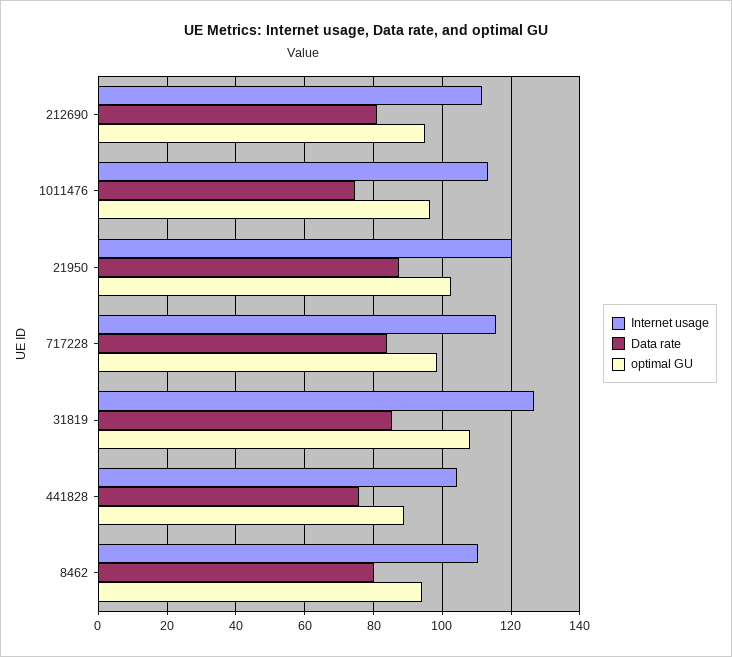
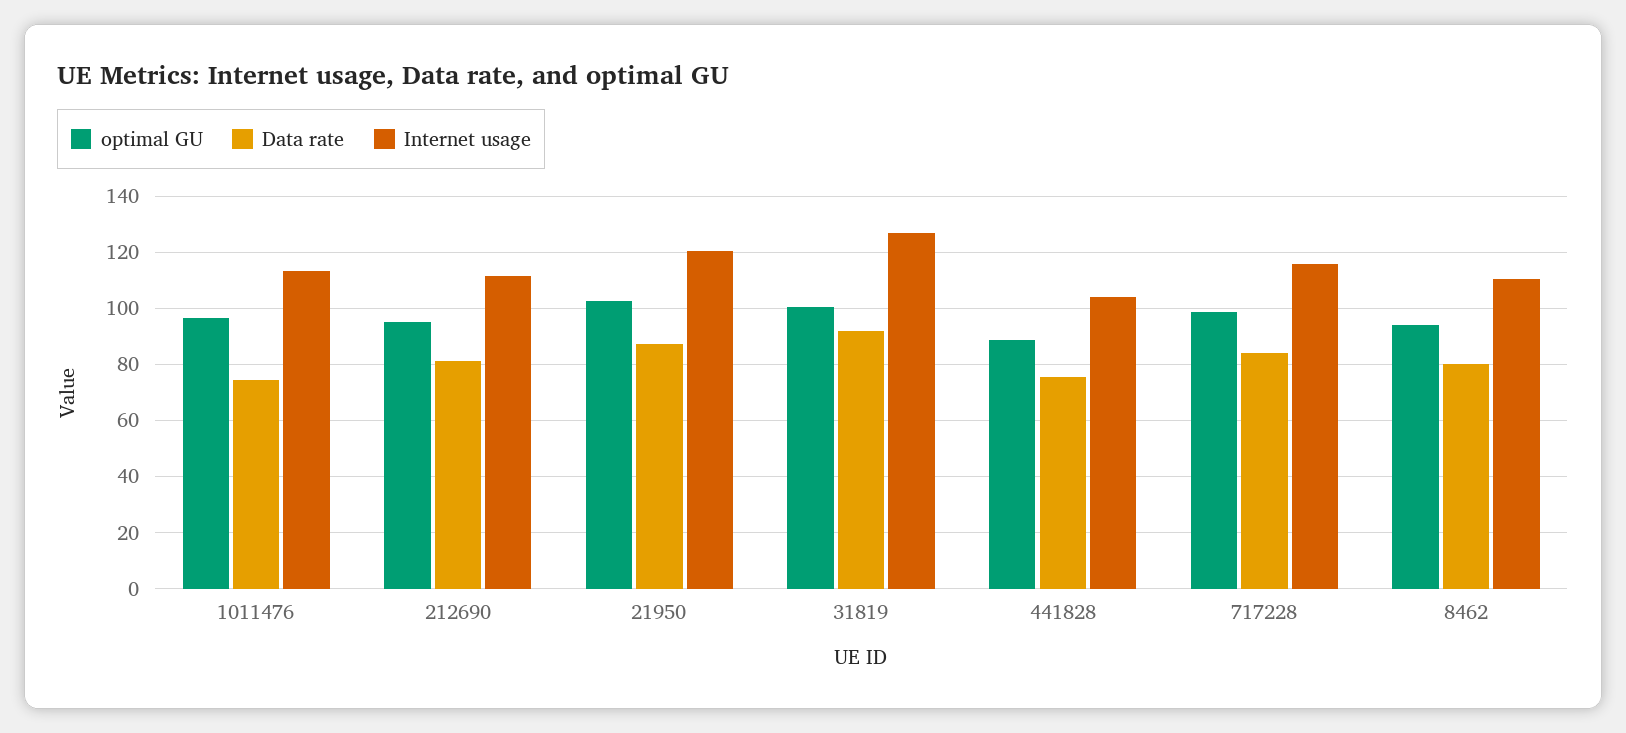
  {
    "Internet usage": {
      "212690": 112,
      "1011476": 114,
      "21950": 120,
      "717228": 116,
      "31819": 126,
      "441828": 104,
      "8462": 110
    },
    "Data rate": {
      "212690": 82,
      "1011476": 74,
      "21950": 88,
      "717228": 84,
-     "31819": 86,
+     "31819": 92.5,
      "441828": 76,
      "8462": 80
    },
    "optimal GU": {
      "212690": 96,
      "1011476": 96,
      "21950": 102,
      "717228": 98,
-     "31819": 108,
+     "31819": 100,
      "441828": 88,
      "8462": 94
    }
  }

